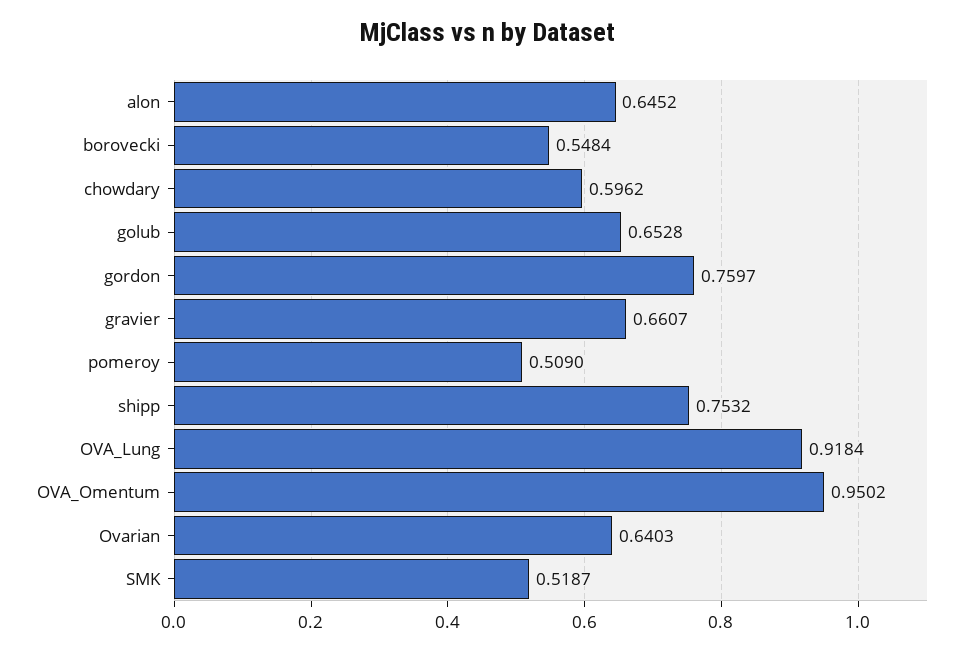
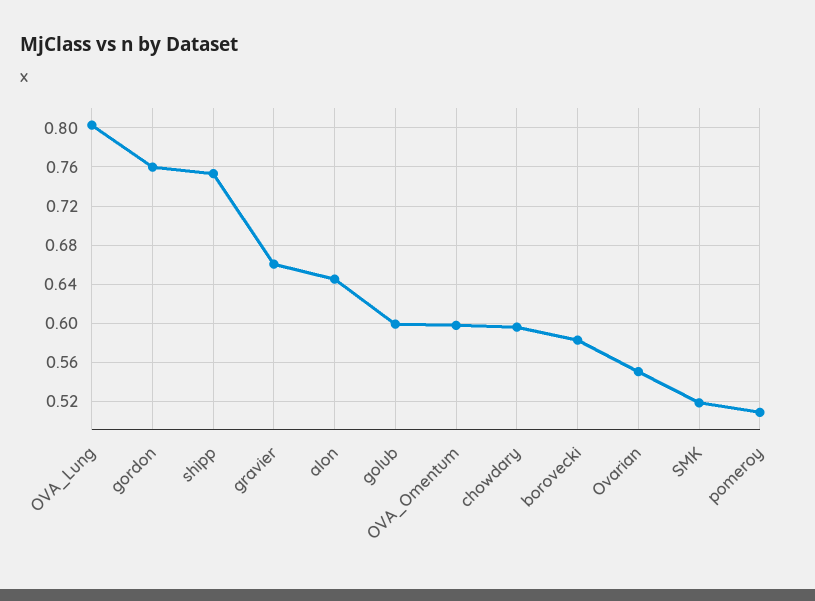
  {
    "alon": 0.6452,
-   "borovecki": 0.5484,
+   "borovecki": 0.58,
    "chowdary": 0.5962,
-   "golub": 0.6528,
+   "golub": 0.6,
    "gordon": 0.7597,
    "gravier": 0.6607,
    "pomeroy": 0.509,
    "shipp": 0.7532,
-   "OVA_Lung": 0.9184,
+   "OVA_Lung": 0.8,
-   "OVA_Omentum": 0.9502,
+   "OVA_Omentum": 0.6,
-   "Ovarian": 0.6403,
+   "Ovarian": 0.55,
    "SMK": 0.5187
  }

